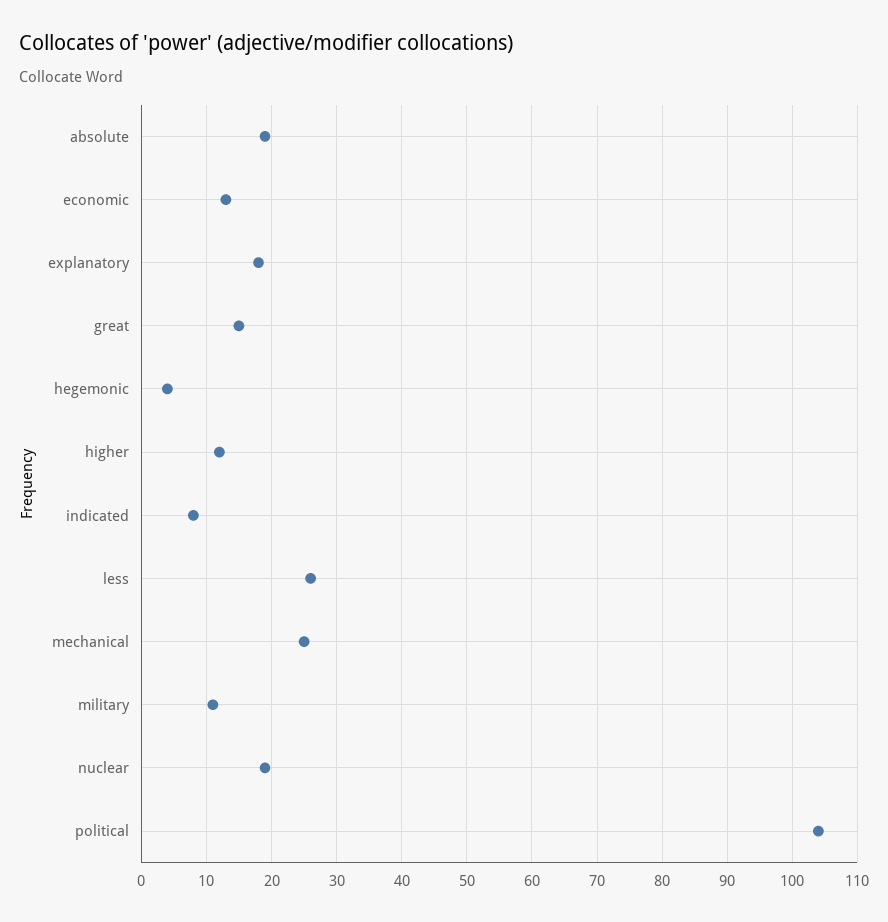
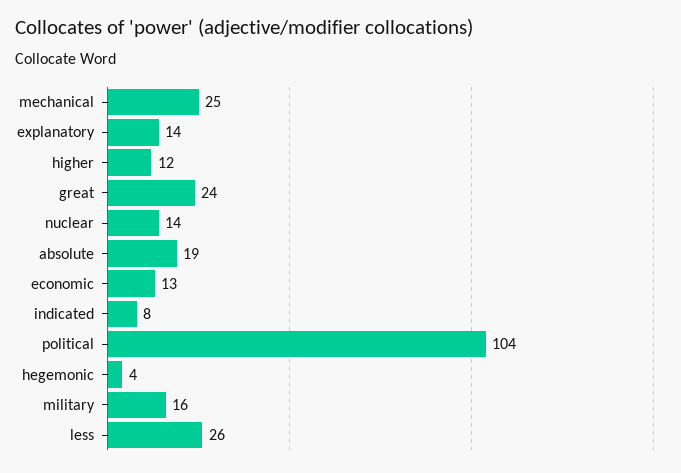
  {
    "absolute": 19,
    "economic": 13,
-   "explanatory": 18,
+   "explanatory": 14,
-   "great": 15,
+   "great": 24,
    "hegemonic": 4,
    "higher": 12,
    "indicated": 8,
    "less": 26,
    "mechanical": 25,
-   "military": 11,
+   "military": 16,
-   "nuclear": 19,
+   "nuclear": 14,
    "political": 104
  }

